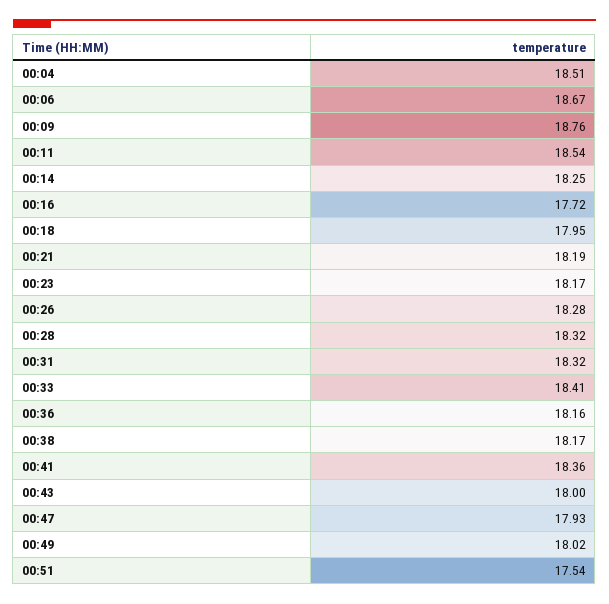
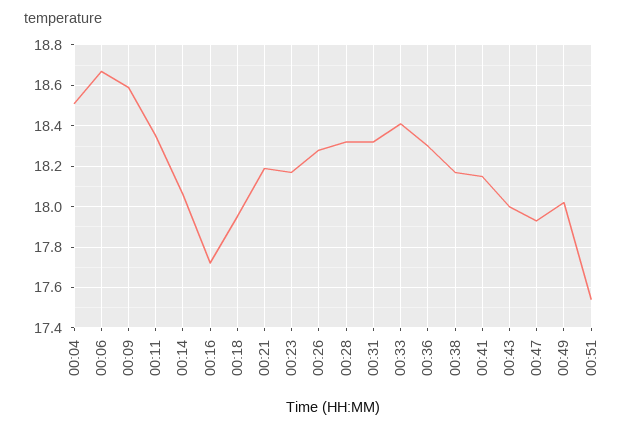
  {
    "00:04": 18.51,
    "00:06": 18.67,
-   "00:09": 18.76,
+   "00:09": 18.6,
-   "00:11": 18.54,
+   "00:11": 18.35,
-   "00:14": 18.25,
+   "00:14": 18.05,
    "00:16": 17.72,
    "00:18": 17.95,
    "00:21": 18.19,
    "00:23": 18.17,
    "00:26": 18.28,
    "00:28": 18.32,
    "00:31": 18.32,
    "00:33": 18.41,
-   "00:36": 18.16,
+   "00:36": 18.3,
    "00:38": 18.17,
-   "00:41": 18.36,
+   "00:41": 18.15,
    "00:43": 18,
    "00:47": 17.93,
    "00:49": 18.02,
    "00:51": 17.54
  }

